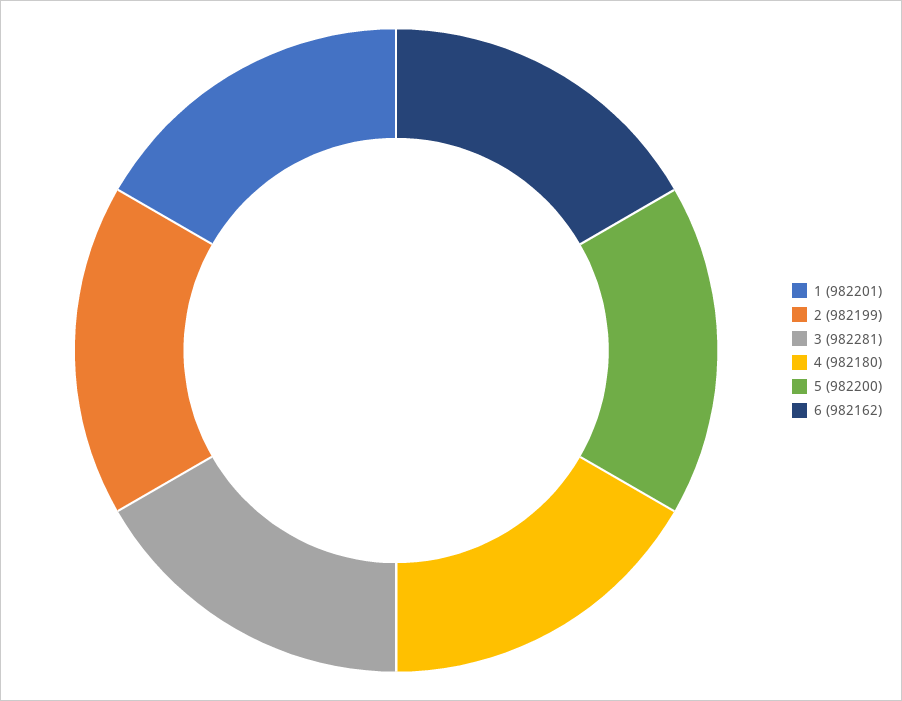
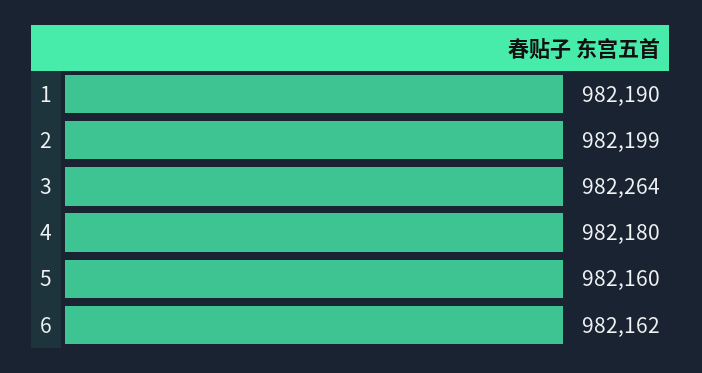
  {
-   "1": 982201,
+   "1": 982190,
    "2": 982199,
-   "3": 982281,
+   "3": 982264,
    "4": 982180,
-   "5": 982200,
+   "5": 982160,
    "6": 982162
  }

